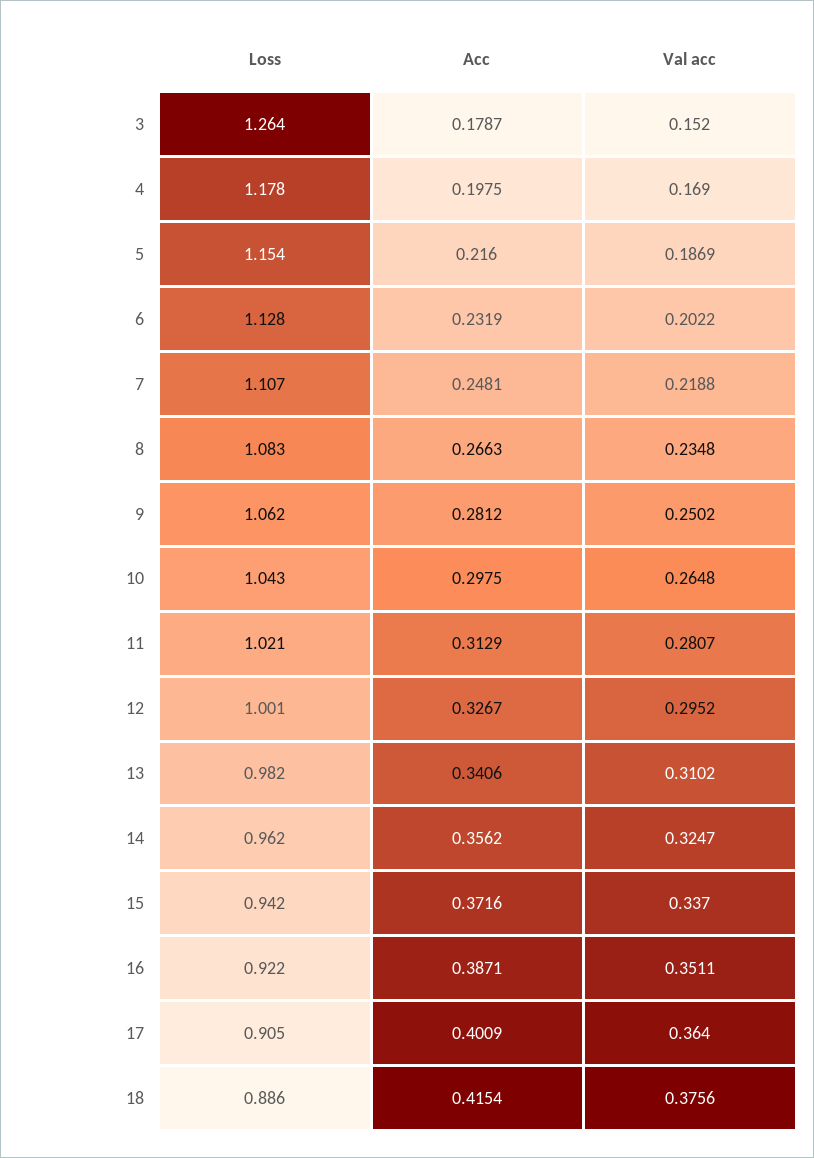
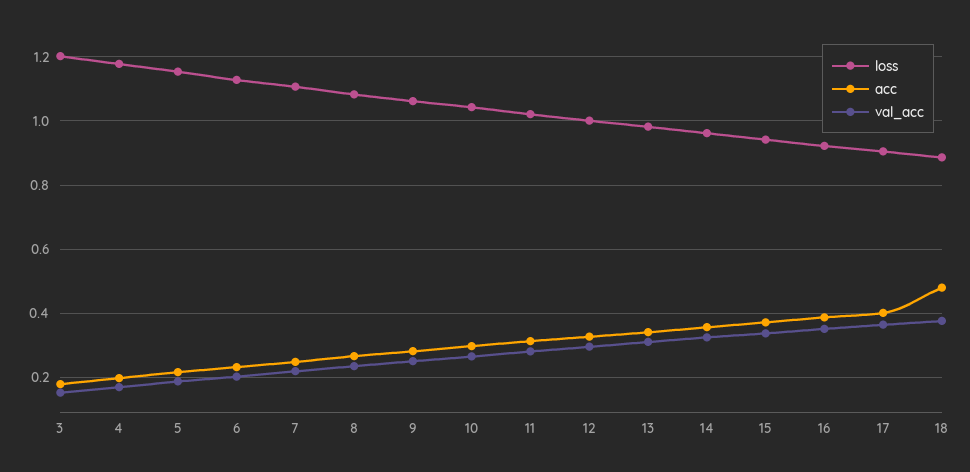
  {
    "Loss": {
-     "3": 1.264,
+     "3": 1.2,
      "4": 1.178,
      "5": 1.154,
      "6": 1.128,
      "7": 1.107,
      "8": 1.083,
      "9": 1.062,
      "10": 1.043,
      "11": 1.021,
      "12": 1.001,
      "13": 0.982,
      "14": 0.962,
      "15": 0.942,
      "16": 0.922,
      "17": 0.905,
      "18": 0.886
    },
    "Acc": {
      "3": 0.1787,
      "4": 0.1975,
      "5": 0.216,
      "6": 0.2319,
      "7": 0.2481,
      "8": 0.2663,
      "9": 0.2812,
      "10": 0.2975,
      "11": 0.3129,
      "12": 0.3267,
      "13": 0.3406,
      "14": 0.3562,
      "15": 0.3716,
      "16": 0.3871,
      "17": 0.4009,
-     "18": 0.4154
+     "18": 0.48
    },
    "Val acc": {
      "3": 0.152,
      "4": 0.169,
      "5": 0.1869,
      "6": 0.2022,
      "7": 0.2188,
      "8": 0.2348,
      "9": 0.2502,
      "10": 0.2648,
      "11": 0.2807,
      "12": 0.2952,
      "13": 0.3102,
      "14": 0.3247,
      "15": 0.337,
      "16": 0.3511,
      "17": 0.364,
      "18": 0.3756
    }
  }

